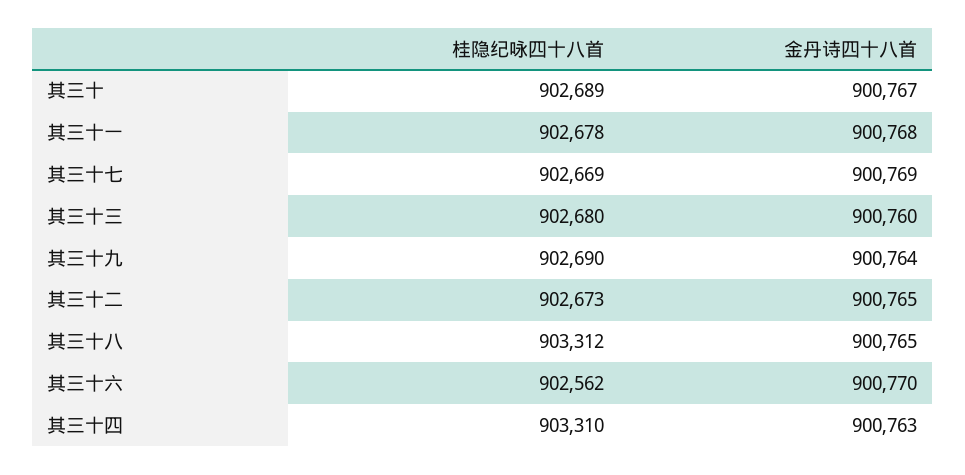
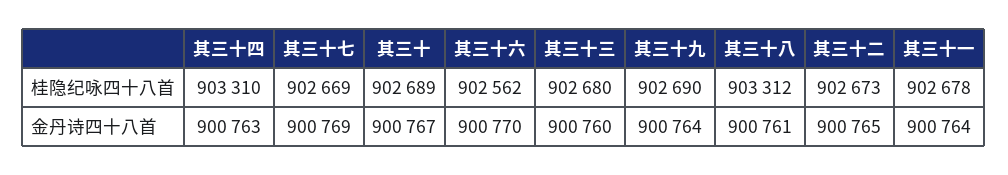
  {
    "桂隐纪咏四十八首": {
      "其三十": 902689,
      "其三十一": 902678,
      "其三十七": 902669,
      "其三十三": 902680,
      "其三十九": 902690,
      "其三十二": 902673,
      "其三十八": 903312,
      "其三十六": 902562,
      "其三十四": 903310
    },
    "金丹诗四十八首": {
      "其三十": 900767,
-     "其三十一": 900768,
+     "其三十一": 900764,
      "其三十七": 900769,
      "其三十三": 900760,
      "其三十九": 900764,
      "其三十二": 900765,
-     "其三十八": 900765,
+     "其三十八": 900761,
      "其三十六": 900770,
      "其三十四": 900763
    }
  }

